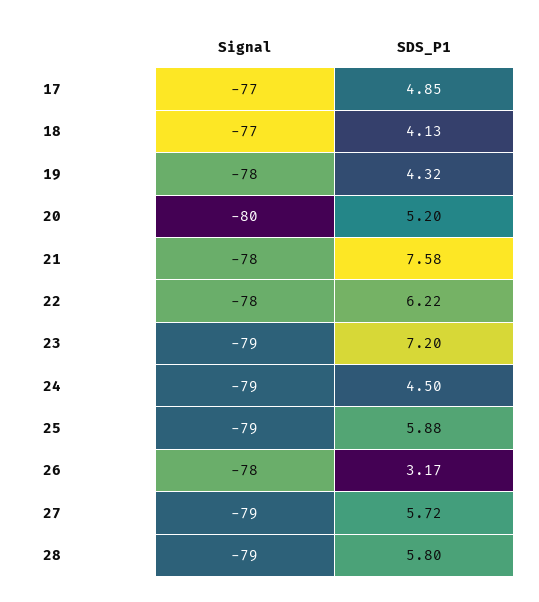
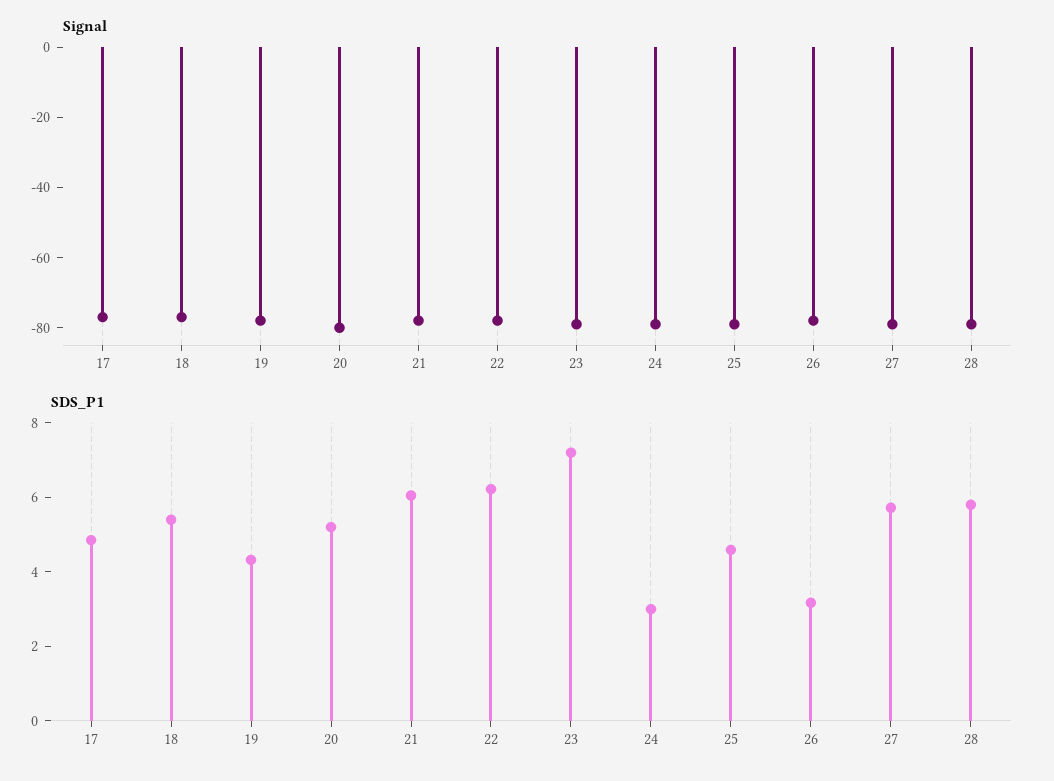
  {
    "Signal": {
      "17": -77,
      "18": -77,
      "19": -78,
      "20": -80,
      "21": -78,
      "22": -78,
      "23": -79,
      "24": -79,
      "25": -79,
      "26": -78,
      "27": -79,
      "28": -79
    },
    "SDS_P1": {
      "17": 4.85,
-     "18": 4.13,
+     "18": 5.5,
      "19": 4.32,
      "20": 5.2,
-     "21": 7.58,
+     "21": 6,
      "22": 6.22,
      "23": 7.2,
-     "24": 4.5,
+     "24": 3,
-     "25": 5.88,
+     "25": 4.5,
      "26": 3.17,
      "27": 5.72,
      "28": 5.8
    }
  }

